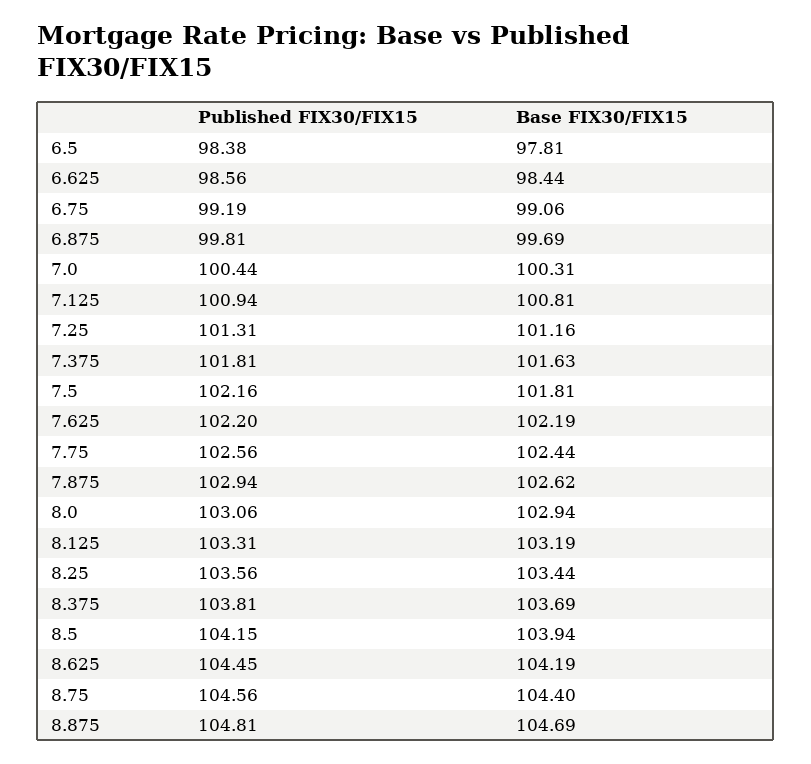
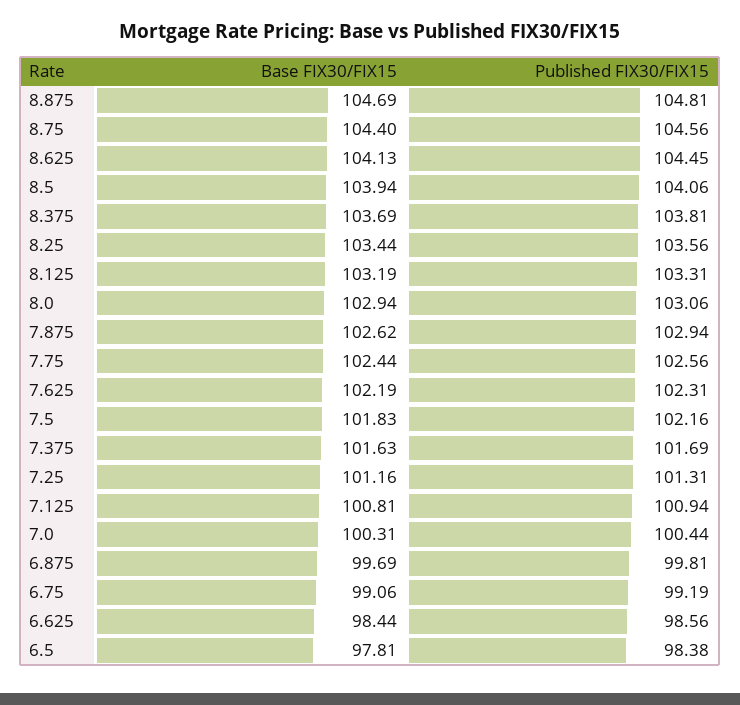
  {
    "Published FIX30/FIX15": {
      "6.5": 98.38,
      "6.625": 98.56,
      "6.75": 99.19,
      "6.875": 99.81,
      "7.0": 100.44,
      "7.125": 100.94,
      "7.25": 101.31,
-     "7.375": 101.81,
+     "7.375": 101.69,
      "7.5": 102.16,
-     "7.625": 102.2,
+     "7.625": 102.31,
      "7.75": 102.56,
      "7.875": 102.94,
      "8.0": 103.06,
      "8.125": 103.31,
      "8.25": 103.56,
      "8.375": 103.81,
-     "8.5": 104.15,
+     "8.5": 104.06,
      "8.625": 104.45,
      "8.75": 104.56,
      "8.875": 104.81
    },
    "Base FIX30/FIX15": {
      "6.5": 97.81,
      "6.625": 98.44,
      "6.75": 99.06,
      "6.875": 99.69,
      "7.0": 100.31,
      "7.125": 100.81,
      "7.25": 101.16,
      "7.375": 101.63,
-     "7.5": 101.81,
+     "7.5": 101.83,
      "7.625": 102.19,
      "7.75": 102.44,
      "7.875": 102.62,
      "8.0": 102.94,
      "8.125": 103.19,
      "8.25": 103.44,
      "8.375": 103.69,
      "8.5": 103.94,
-     "8.625": 104.19,
+     "8.625": 104.13,
      "8.75": 104.4,
      "8.875": 104.69
    }
  }

